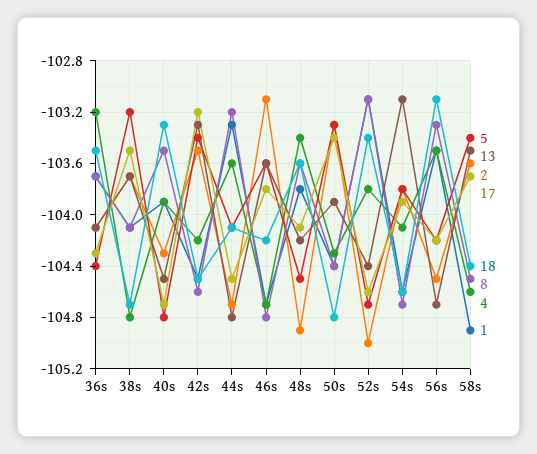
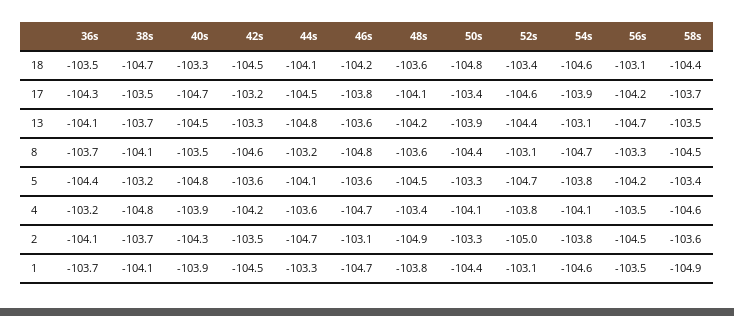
  {
    "5": {
      "36s": -104.4,
      "38s": -103.2,
      "40s": -104.8,
-     "42s": -103.4,
+     "42s": -103.6,
      "44s": -104.1,
      "46s": -103.6,
      "48s": -104.5,
      "50s": -103.3,
      "52s": -104.7,
      "54s": -103.8,
      "56s": -104.2,
      "58s": -103.4
    },
    "13": {
      "36s": -104.1,
      "38s": -103.7,
      "40s": -104.5,
      "42s": -103.3,
      "44s": -104.8,
      "46s": -103.6,
      "48s": -104.2,
      "50s": -103.9,
      "52s": -104.4,
      "54s": -103.1,
      "56s": -104.7,
      "58s": -103.5
    },
    "2": {
      "36s": -104.1,
      "38s": -103.7,
      "40s": -104.3,
      "42s": -103.5,
      "44s": -104.7,
      "46s": -103.1,
      "48s": -104.9,
      "50s": -103.3,
      "52s": -105,
      "54s": -103.8,
      "56s": -104.5,
      "58s": -103.6
    },
    "17": {
      "36s": -104.3,
      "38s": -103.5,
      "40s": -104.7,
      "42s": -103.2,
      "44s": -104.5,
      "46s": -103.8,
      "48s": -104.1,
      "50s": -103.4,
      "52s": -104.6,
      "54s": -103.9,
      "56s": -104.2,
      "58s": -103.7
    },
    "18": {
      "36s": -103.5,
      "38s": -104.7,
      "40s": -103.3,
      "42s": -104.5,
      "44s": -104.1,
      "46s": -104.2,
      "48s": -103.6,
      "50s": -104.8,
      "52s": -103.4,
      "54s": -104.6,
      "56s": -103.1,
      "58s": -104.4
    },
    "8": {
      "36s": -103.7,
      "38s": -104.1,
      "40s": -103.5,
      "42s": -104.6,
      "44s": -103.2,
      "46s": -104.8,
      "48s": -103.6,
      "50s": -104.4,
      "52s": -103.1,
      "54s": -104.7,
      "56s": -103.3,
      "58s": -104.5
    },
    "4": {
      "36s": -103.2,
      "38s": -104.8,
      "40s": -103.9,
      "42s": -104.2,
      "44s": -103.6,
      "46s": -104.7,
      "48s": -103.4,
-     "50s": -104.3,
+     "50s": -104.1,
      "52s": -103.8,
      "54s": -104.1,
      "56s": -103.5,
      "58s": -104.6
    },
    "1": {
      "36s": -103.7,
      "38s": -104.1,
      "40s": -103.9,
      "42s": -104.5,
      "44s": -103.3,
      "46s": -104.7,
      "48s": -103.8,
      "50s": -104.4,
      "52s": -103.1,
      "54s": -104.6,
      "56s": -103.5,
      "58s": -104.9
    }
  }

